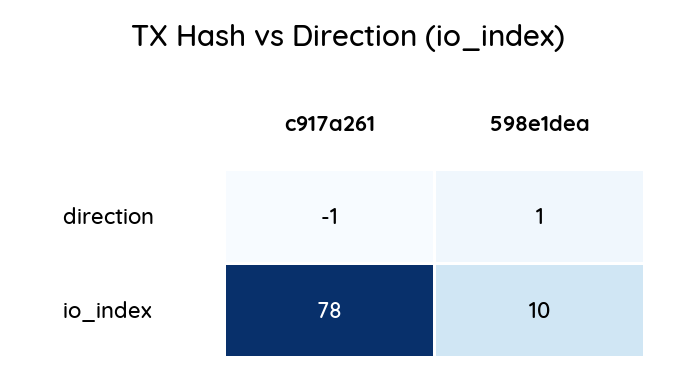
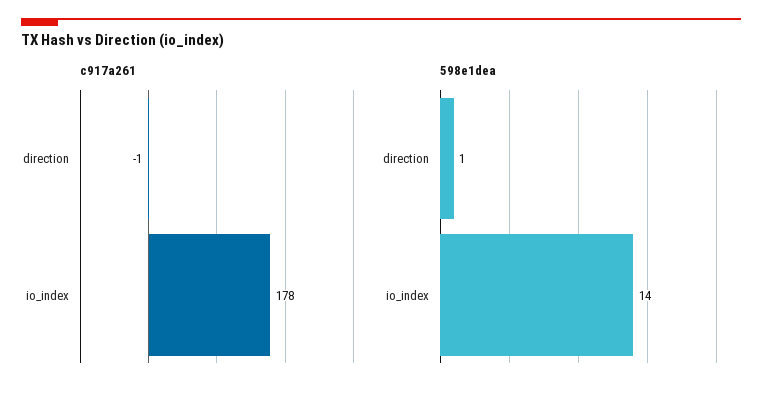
  {
    "c917a261": {
      "direction": -1,
-     "io_index": 78
+     "io_index": 178
    },
    "598e1dea": {
      "direction": 1,
-     "io_index": 10
+     "io_index": 14
    }
  }

